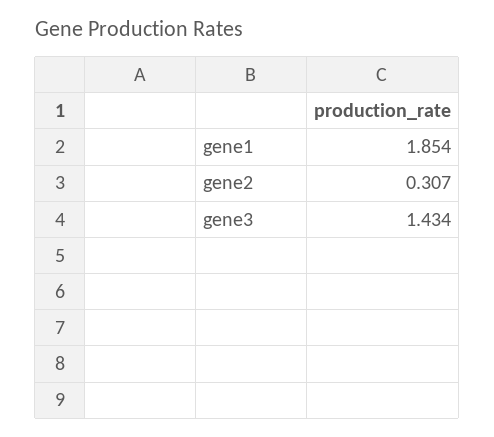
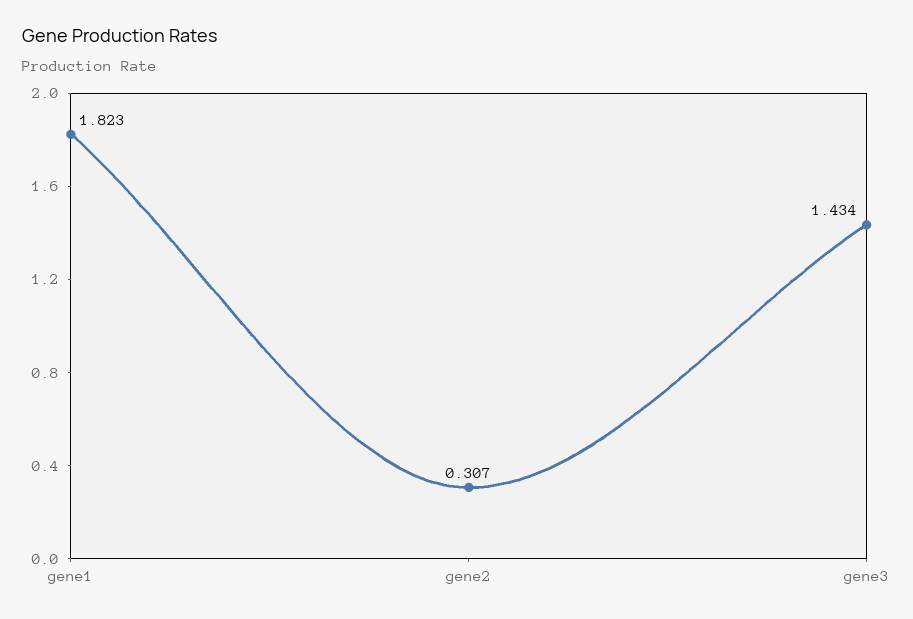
  {
-   "gene1": 1.854,
+   "gene1": 1.823,
    "gene2": 0.307,
    "gene3": 1.434
  }

